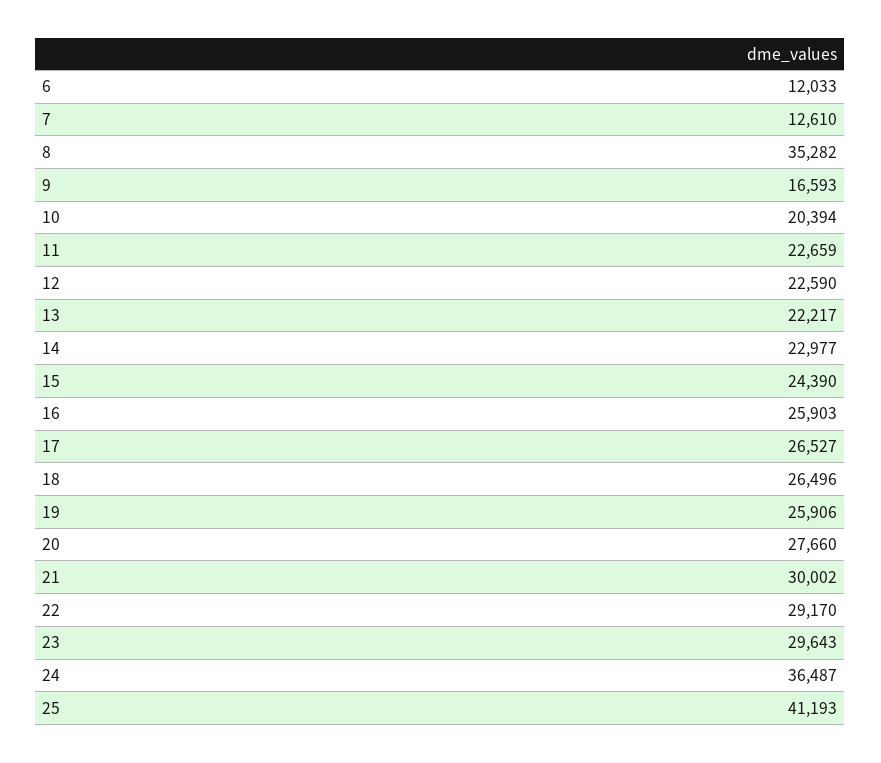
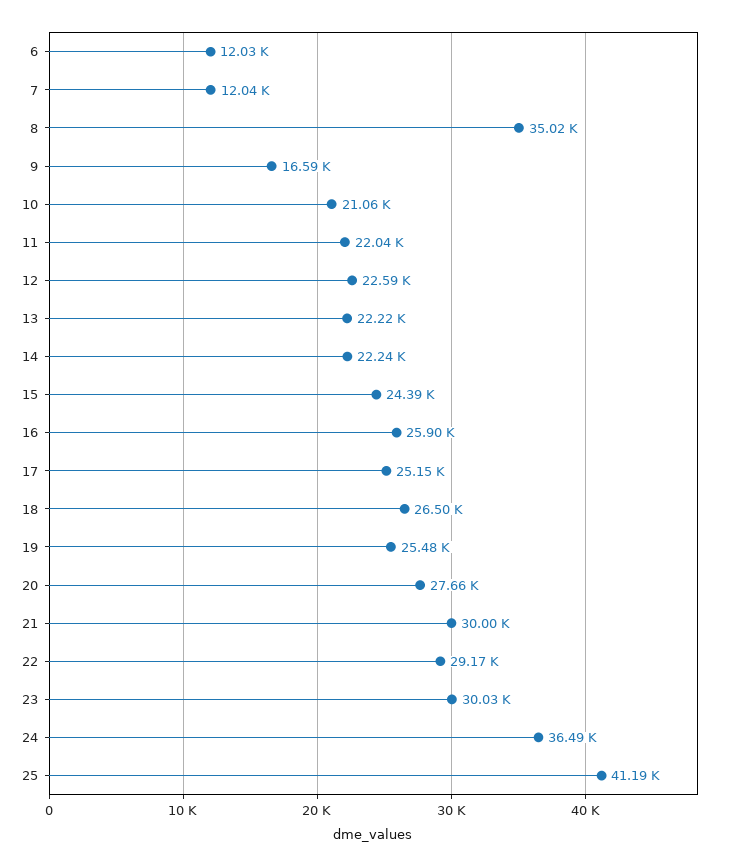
  {
    "6": 12033,
-   "7": 12610,
+   "7": 12040,
-   "8": 35282,
+   "8": 35020,
    "9": 16593,
-   "10": 20394,
+   "10": 21060,
-   "11": 22659,
+   "11": 22040,
    "12": 22590,
    "13": 22217,
-   "14": 22977,
+   "14": 22240,
    "15": 24390,
    "16": 25903,
-   "17": 26527,
+   "17": 25150,
    "18": 26496,
-   "19": 25906,
+   "19": 25480,
    "20": 27660,
    "21": 30002,
    "22": 29170,
-   "23": 29643,
+   "23": 30030,
    "24": 36487,
    "25": 41193
  }

